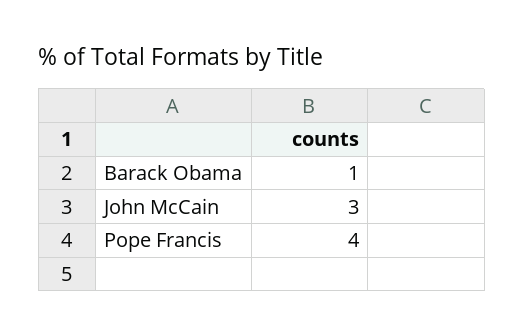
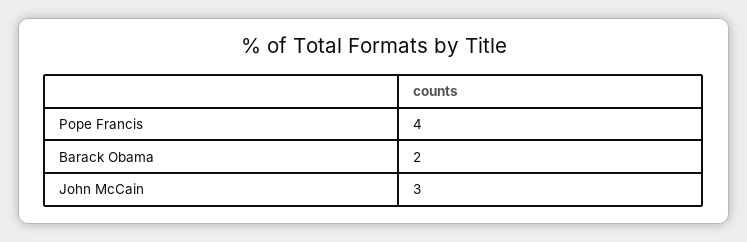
  {
-   "Barack Obama": 1,
+   "Barack Obama": 2,
    "John McCain": 3,
    "Pope Francis": 4
  }

